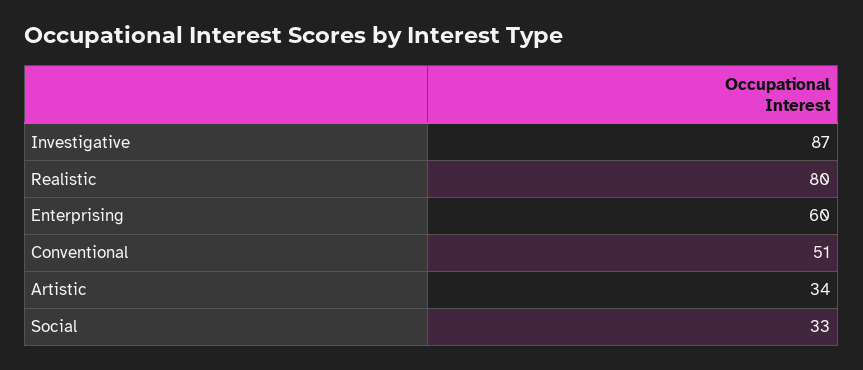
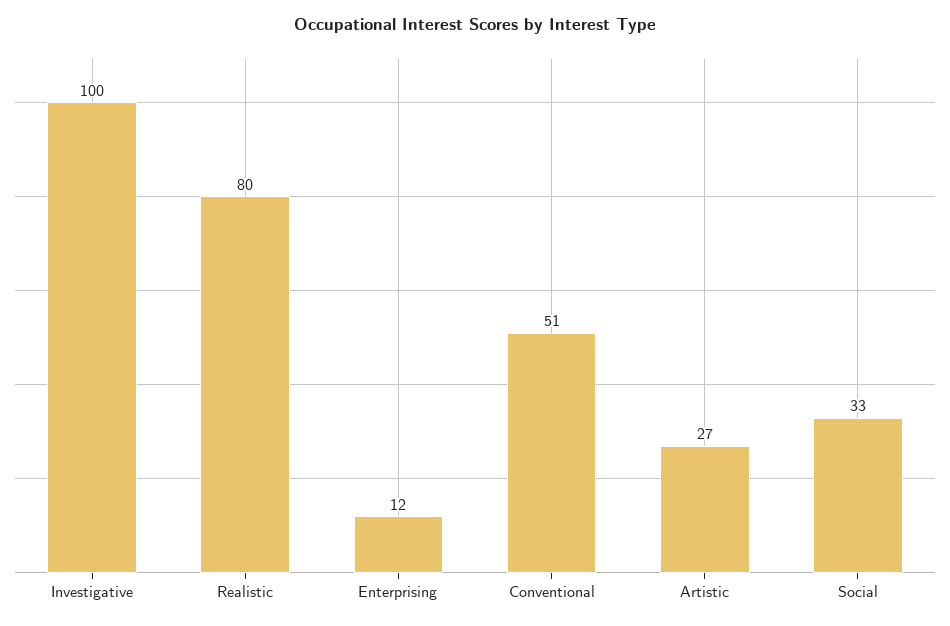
  {
-   "Investigative": 87,
+   "Investigative": 100,
    "Realistic": 80,
-   "Enterprising": 60,
+   "Enterprising": 12,
    "Conventional": 51,
-   "Artistic": 34,
+   "Artistic": 27,
    "Social": 33
  }

